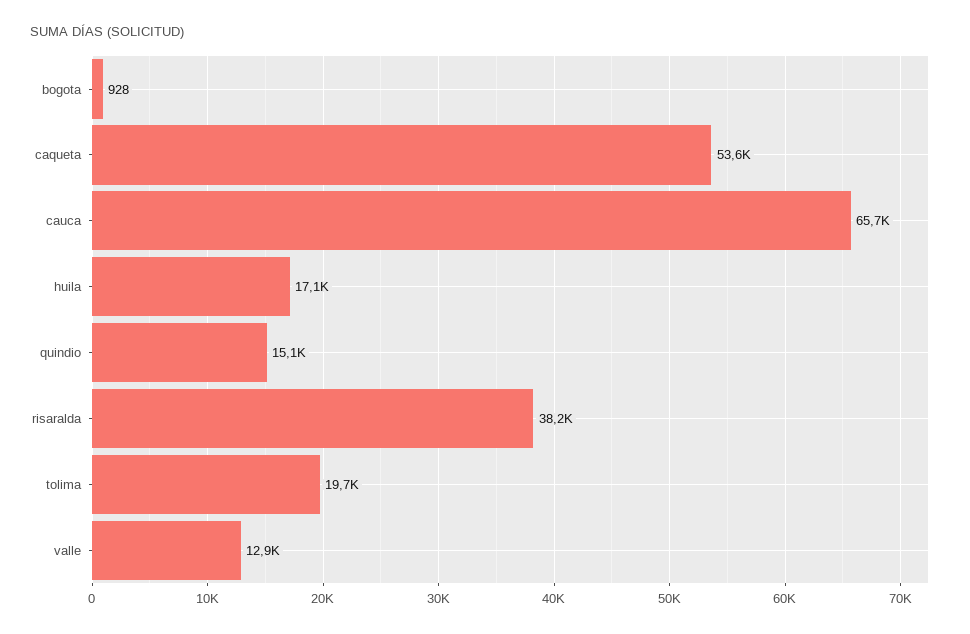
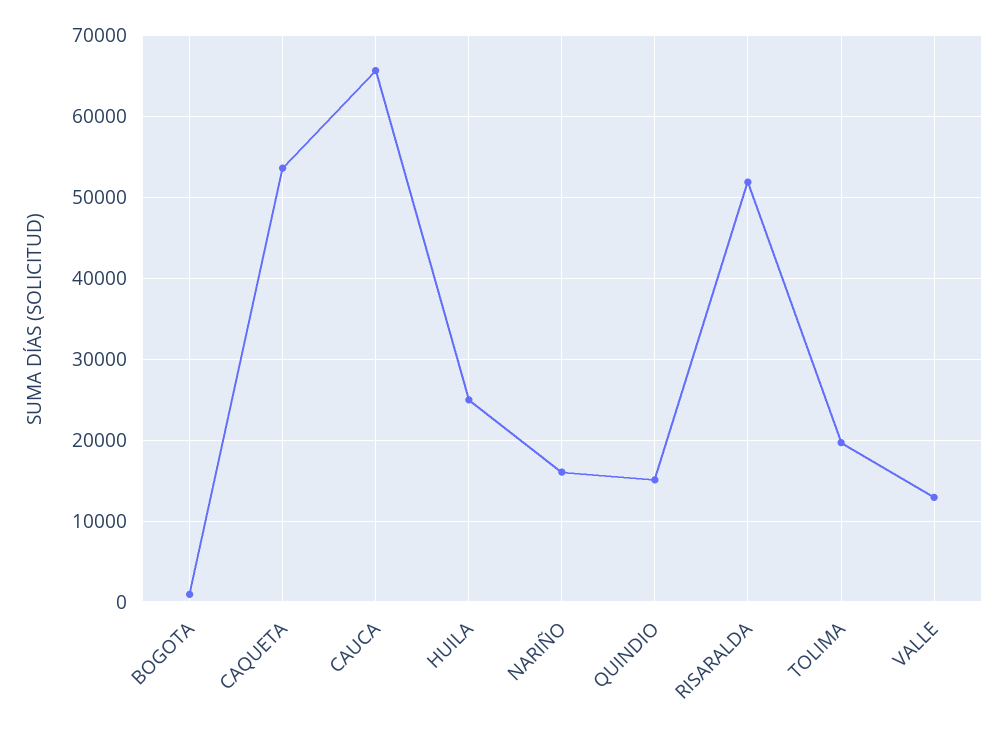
  {
    "bogota": 928,
    "caqueta": 53600,
    "cauca": 65700,
-   "huila": 17100,
+   "huila": 25000,
    "quindio": 15100,
-   "risaralda": 38200,
+   "risaralda": 52000,
    "tolima": 19700,
-   "valle": 12900
+   "valle": 12900,
+   "NARIÑO": 16000
  }

